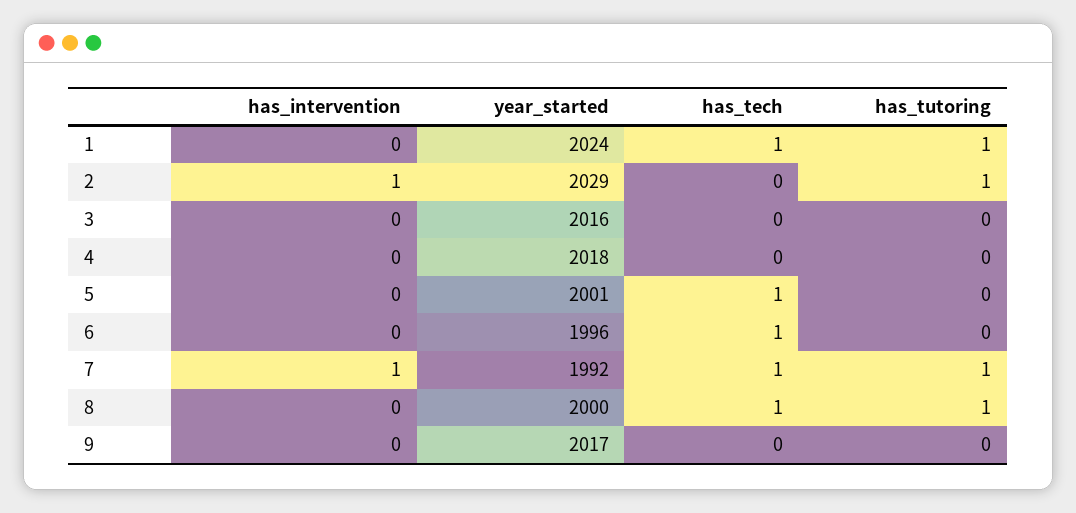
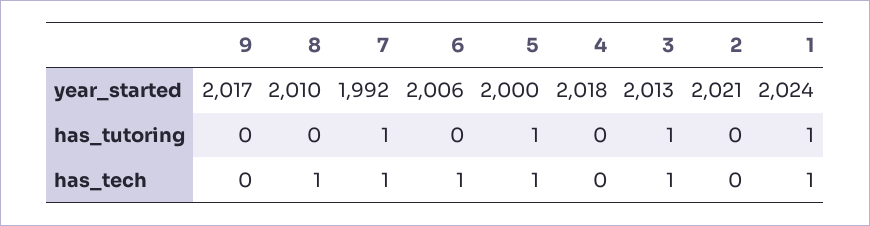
  {
-   "has_intervention": {
-     "1": 0,
-     "2": 1,
-     "3": 0,
-     "4": 0,
-     "5": 0,
-     "6": 0,
-     "7": 1,
-     "8": 0,
-     "9": 0
-   },
    "year_started": {
      "1": 2024,
-     "2": 2029,
+     "2": 2021,
-     "3": 2016,
+     "3": 2013,
      "4": 2018,
-     "5": 2001,
+     "5": 2000,
-     "6": 1996,
+     "6": 2006,
      "7": 1992,
-     "8": 2000,
+     "8": 2010,
      "9": 2017
    },
    "has_tech": {
      "1": 1,
      "2": 0,
-     "3": 0,
+     "3": 1,
      "4": 0,
      "5": 1,
      "6": 1,
      "7": 1,
      "8": 1,
      "9": 0
    },
    "has_tutoring": {
      "1": 1,
-     "2": 1,
+     "2": 0,
-     "3": 0,
+     "3": 1,
      "4": 0,
-     "5": 0,
+     "5": 1,
      "6": 0,
      "7": 1,
-     "8": 1,
+     "8": 0,
      "9": 0
    }
  }

